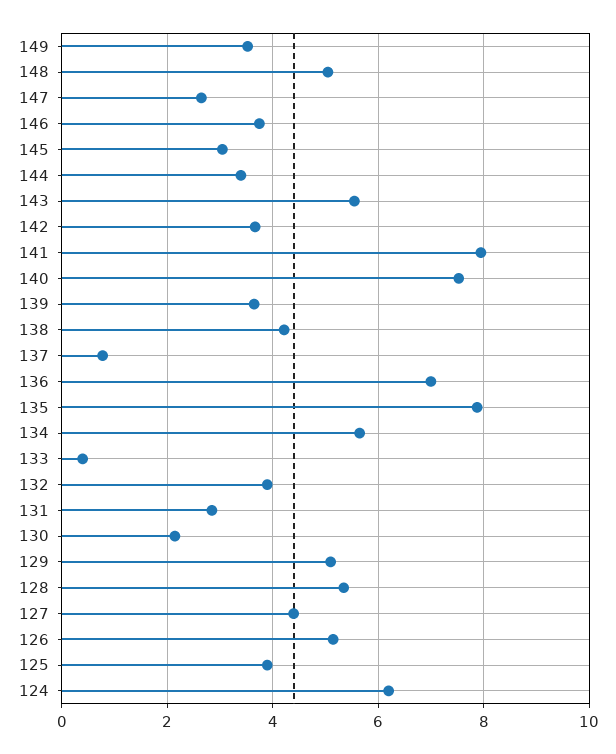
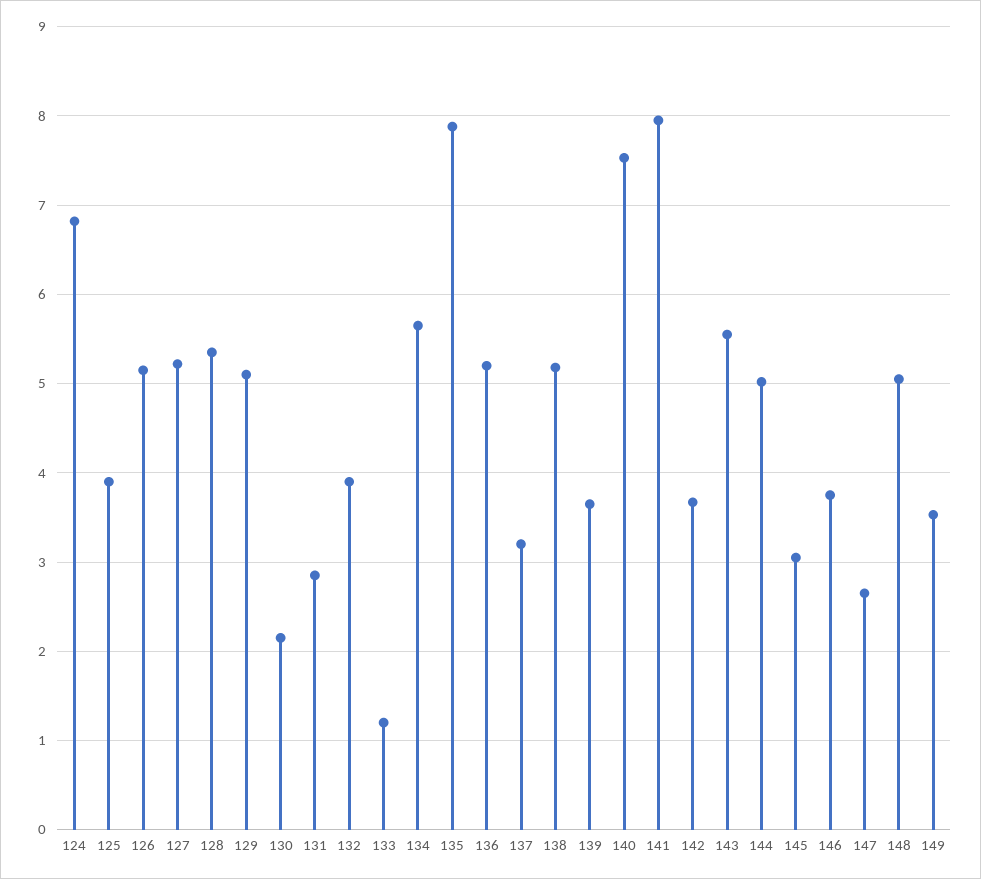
  {
    "149": 3.5,
    "148": 5.1,
    "147": 2.7,
    "146": 3.8,
    "145": 3.1,
-   "144": 3.4,
+   "144": 5,
    "143": 5.6,
    "142": 3.7,
    "141": 8,
    "140": 7.5,
    "139": 3.7,
-   "138": 4.2,
+   "138": 5.2,
-   "137": 0.8,
+   "137": 3.2,
-   "136": 7,
+   "136": 5.2,
    "135": 7.9,
    "134": 5.7,
-   "133": 0.4,
+   "133": 1.2,
    "132": 3.9,
    "131": 2.9,
    "130": 2.2,
    "129": 5.1,
    "128": 5.4,
-   "127": 4.4,
+   "127": 5.2,
    "126": 5.2,
    "125": 3.9,
-   "124": 6.2
+   "124": 6.8
  }

